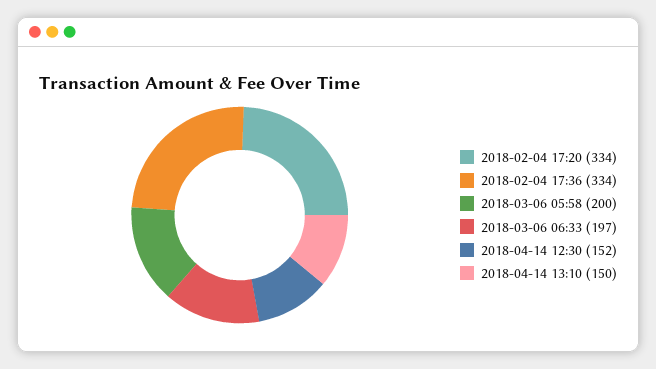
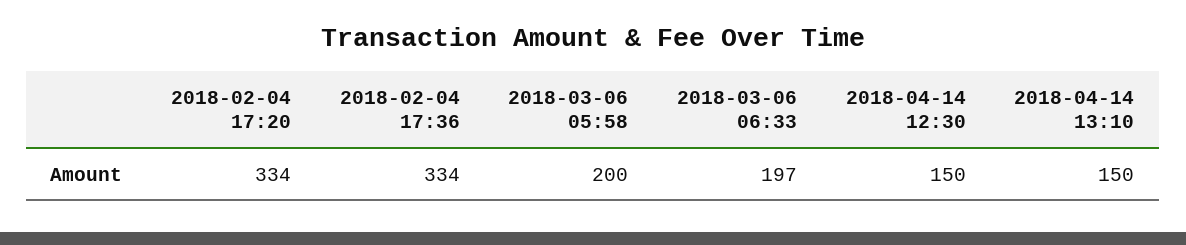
  {
    "2018-02-04 17:20": 334,
    "2018-02-04 17:36": 334,
    "2018-03-06 05:58": 200,
    "2018-03-06 06:33": 197,
-   "2018-04-14 12:30": 152,
+   "2018-04-14 12:30": 150,
    "2018-04-14 13:10": 150
  }

